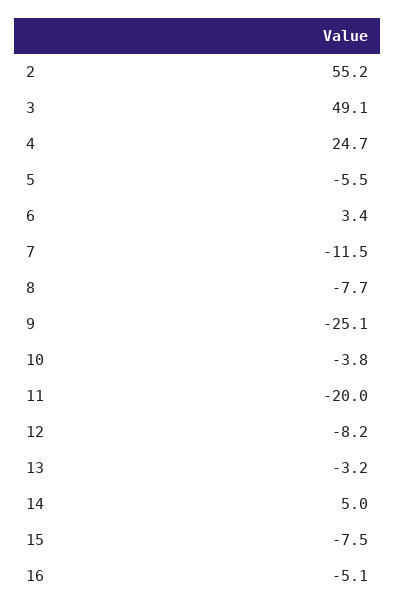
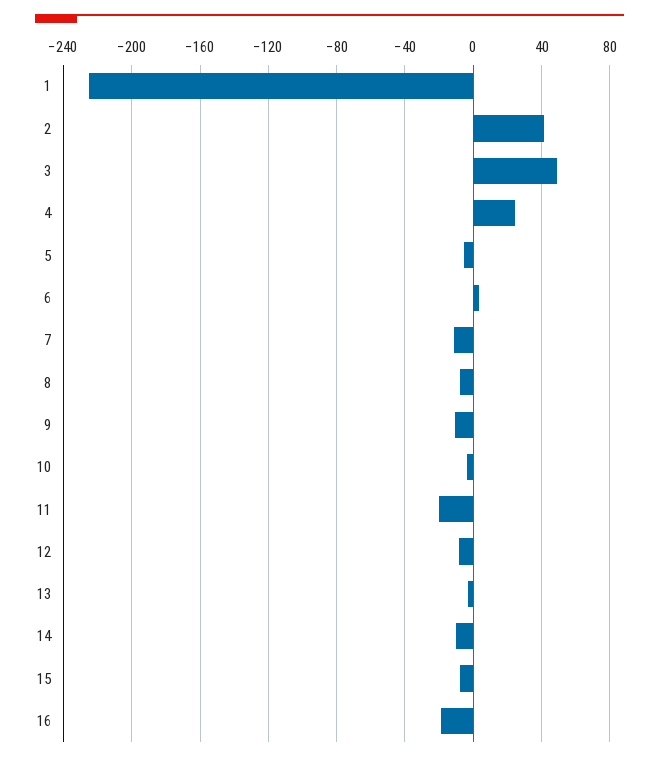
  {
-   "2": 55.2,
+   "2": 40,
    "3": 49.1,
    "4": 24.7,
    "5": -5.5,
    "6": 3.4,
    "7": -11.5,
    "8": -7.7,
-   "9": -25.1,
+   "9": -10,
    "10": -3.8,
    "11": -20,
    "12": -8.2,
    "13": -3.2,
-   "14": 5,
+   "14": -10,
    "15": -7.5,
-   "16": -5.1
+   "16": -20,
+   "1": -225
  }

